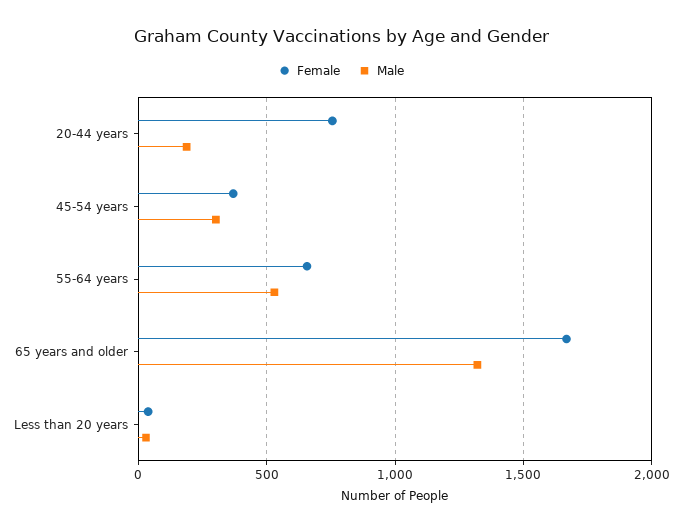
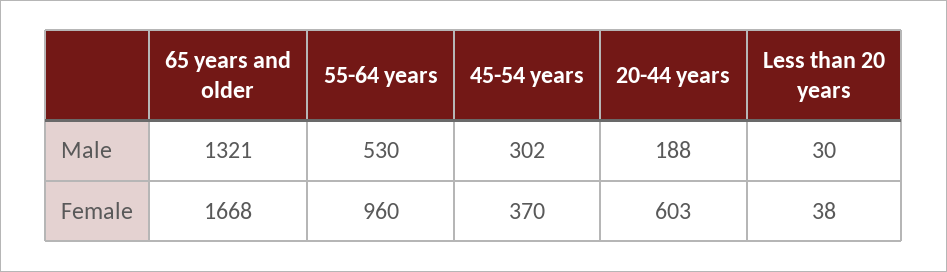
  {
    "Female": {
-     "20-44 years": 750,
+     "20-44 years": 603,
      "45-54 years": 370,
-     "55-64 years": 650,
+     "55-64 years": 960,
      "65 years and older": 1668,
      "Less than 20 years": 38
    },
    "Male": {
      "20-44 years": 188,
      "45-54 years": 302,
      "55-64 years": 530,
      "65 years and older": 1321,
      "Less than 20 years": 30
    }
  }

